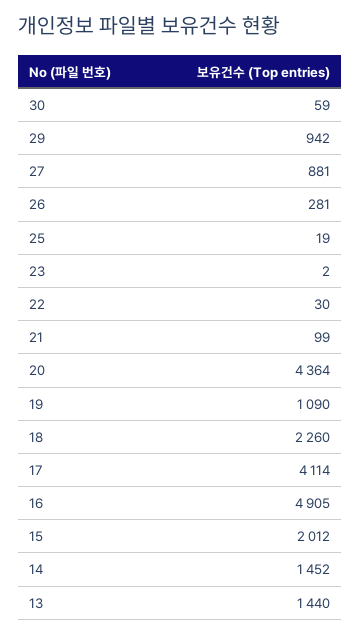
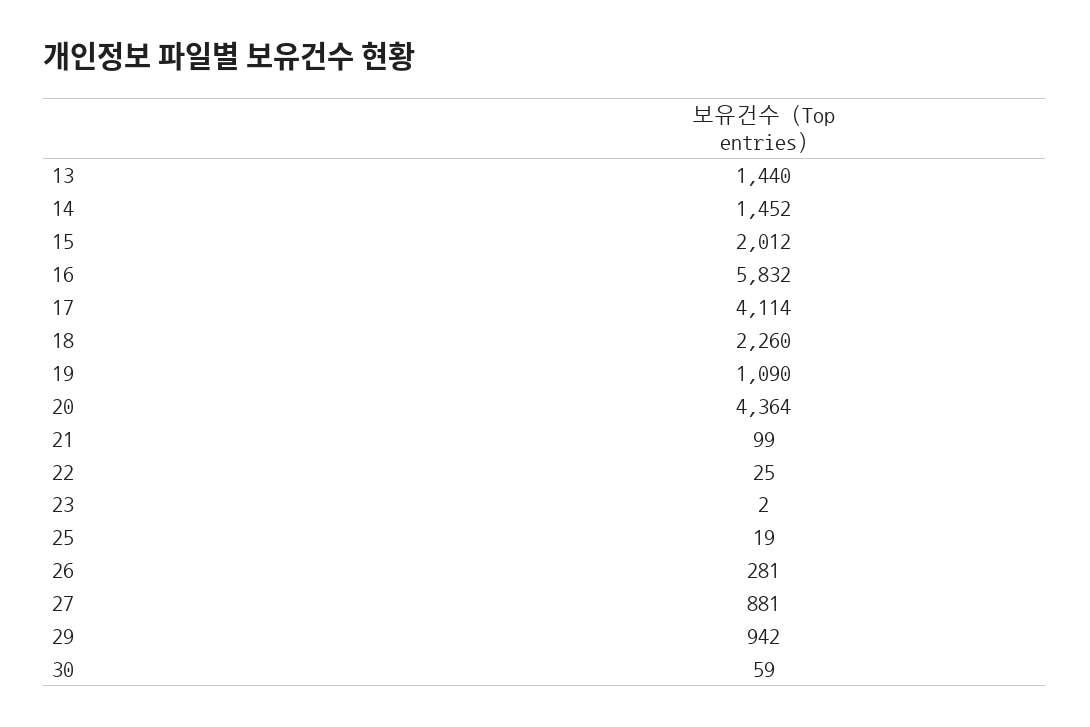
  {
    "30": 59,
    "29": 942,
    "27": 881,
    "26": 281,
    "25": 19,
    "23": 2,
-   "22": 30,
+   "22": 25,
    "21": 99,
    "20": 4364,
    "19": 1090,
    "18": 2260,
    "17": 4114,
-   "16": 4905,
+   "16": 5832,
    "15": 2012,
    "14": 1452,
    "13": 1440
  }

